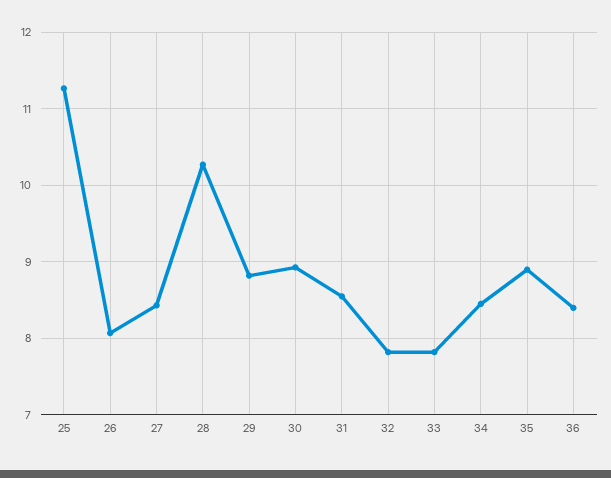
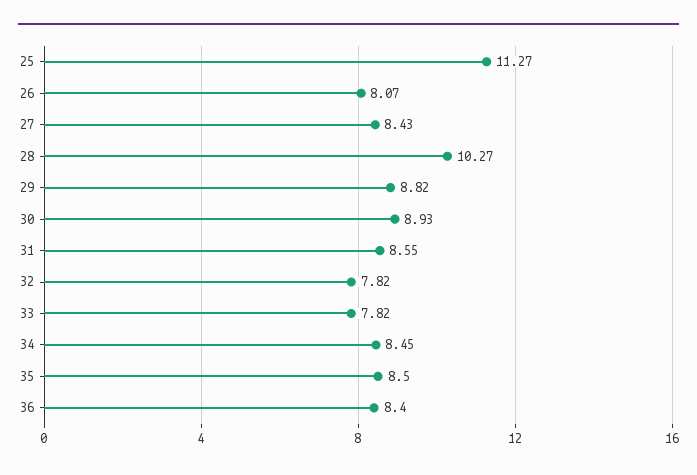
  {
    "25": 11.27,
    "26": 8.07,
    "27": 8.43,
    "28": 10.27,
    "29": 8.82,
    "30": 8.93,
    "31": 8.55,
    "32": 7.82,
    "33": 7.82,
    "34": 8.45,
-   "35": 8.9,
+   "35": 8.5,
    "36": 8.4
  }

